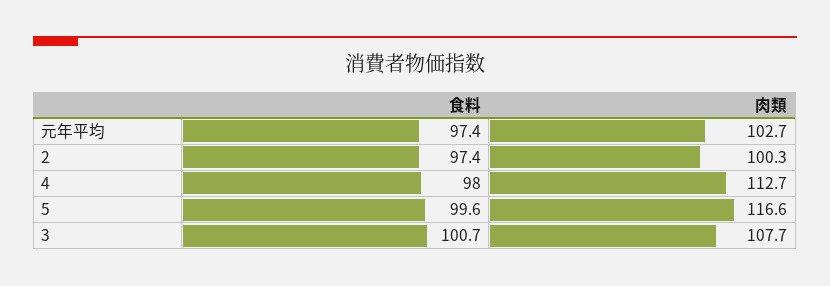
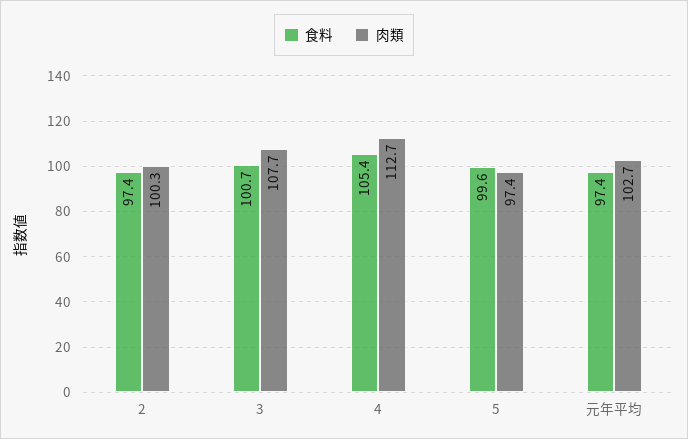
  {
    "食料": {
      "元年平均": 97.4,
      "2": 97.4,
-     "4": 98,
+     "4": 105.4,
      "5": 99.6,
      "3": 100.7
    },
    "肉類": {
      "元年平均": 102.7,
      "2": 100.3,
      "4": 112.7,
-     "5": 116.6,
+     "5": 97.4,
      "3": 107.7
    }
  }

